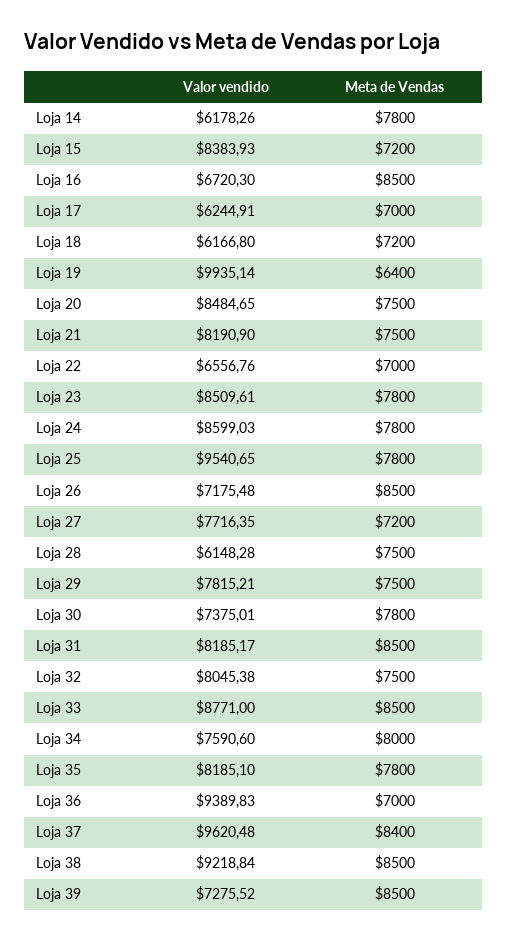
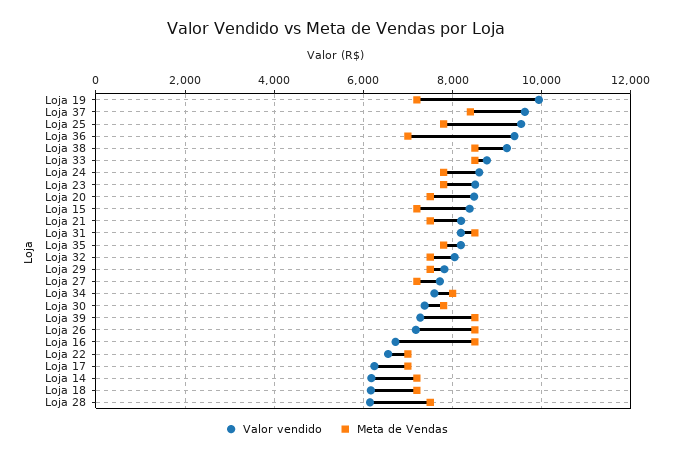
  {
    "Valor vendido": {
      "Loja 14": 6178.26,
      "Loja 15": 8383.93,
      "Loja 16": 6720.3,
      "Loja 17": 6244.91,
      "Loja 18": 6166.8,
      "Loja 19": 9935.14,
      "Loja 20": 8484.65,
      "Loja 21": 8190.9,
      "Loja 22": 6556.76,
      "Loja 23": 8509.61,
      "Loja 24": 8599.03,
      "Loja 25": 9540.65,
      "Loja 26": 7175.48,
      "Loja 27": 7716.35,
      "Loja 28": 6148.28,
      "Loja 29": 7815.21,
      "Loja 30": 7375.01,
      "Loja 31": 8185.17,
      "Loja 32": 8045.38,
      "Loja 33": 8771,
      "Loja 34": 7590.6,
      "Loja 35": 8185.1,
      "Loja 36": 9389.83,
      "Loja 37": 9620.48,
      "Loja 38": 9218.84,
      "Loja 39": 7275.52
    },
    "Meta de Vendas": {
-     "Loja 14": 7800,
+     "Loja 14": 7200,
      "Loja 15": 7200,
      "Loja 16": 8500,
      "Loja 17": 7000,
      "Loja 18": 7200,
-     "Loja 19": 6400,
+     "Loja 19": 7200,
      "Loja 20": 7500,
      "Loja 21": 7500,
      "Loja 22": 7000,
      "Loja 23": 7800,
      "Loja 24": 7800,
      "Loja 25": 7800,
      "Loja 26": 8500,
      "Loja 27": 7200,
      "Loja 28": 7500,
      "Loja 29": 7500,
      "Loja 30": 7800,
      "Loja 31": 8500,
      "Loja 32": 7500,
      "Loja 33": 8500,
      "Loja 34": 8000,
      "Loja 35": 7800,
      "Loja 36": 7000,
      "Loja 37": 8400,
      "Loja 38": 8500,
      "Loja 39": 8500
    }
  }

